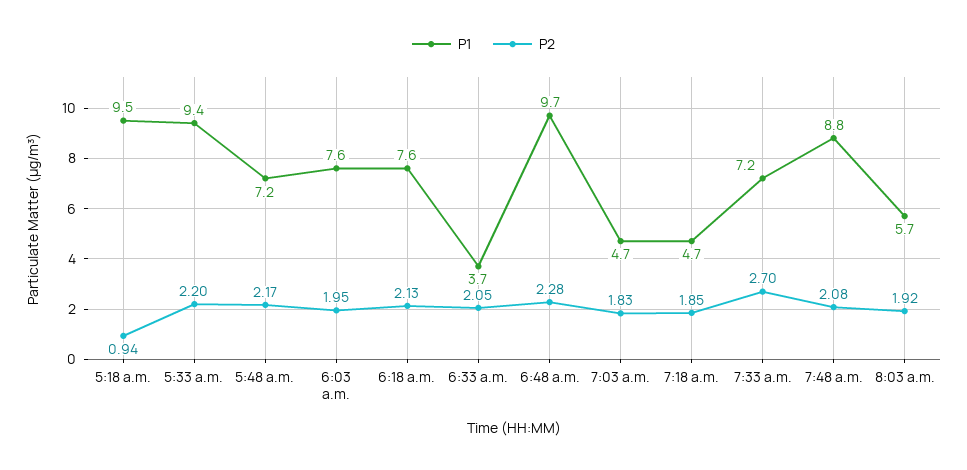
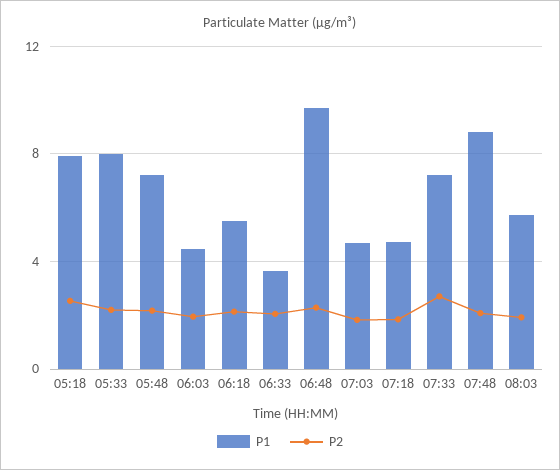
  {
    "P1": {
-     "5:18 a.m.": 9.5,
+     "5:18 a.m.": 8,
-     "5:33 a.m.": 9.4,
+     "5:33 a.m.": 8,
      "5:48 a.m.": 7.2,
-     "6:03 a.m.": 7.6,
+     "6:03 a.m.": 4.5,
-     "6:18 a.m.": 7.6,
+     "6:18 a.m.": 5.5,
      "6:33 a.m.": 3.7,
      "6:48 a.m.": 9.7,
      "7:03 a.m.": 4.7,
      "7:18 a.m.": 4.7,
      "7:33 a.m.": 7.2,
      "7:48 a.m.": 8.8,
      "8:03 a.m.": 5.7
    },
    "P2": {
-     "5:18 a.m.": 0.94,
+     "5:18 a.m.": 2.5,
      "5:33 a.m.": 2.2,
      "5:48 a.m.": 2.17,
      "6:03 a.m.": 1.95,
      "6:18 a.m.": 2.13,
      "6:33 a.m.": 2.05,
      "6:48 a.m.": 2.28,
      "7:03 a.m.": 1.83,
      "7:18 a.m.": 1.85,
      "7:33 a.m.": 2.7,
      "7:48 a.m.": 2.08,
      "8:03 a.m.": 1.92
    }
  }

